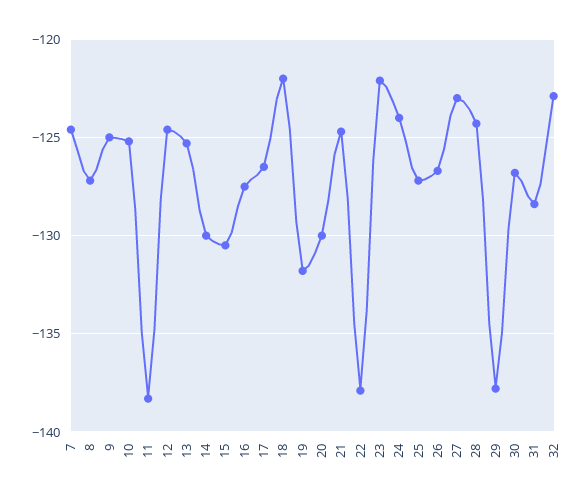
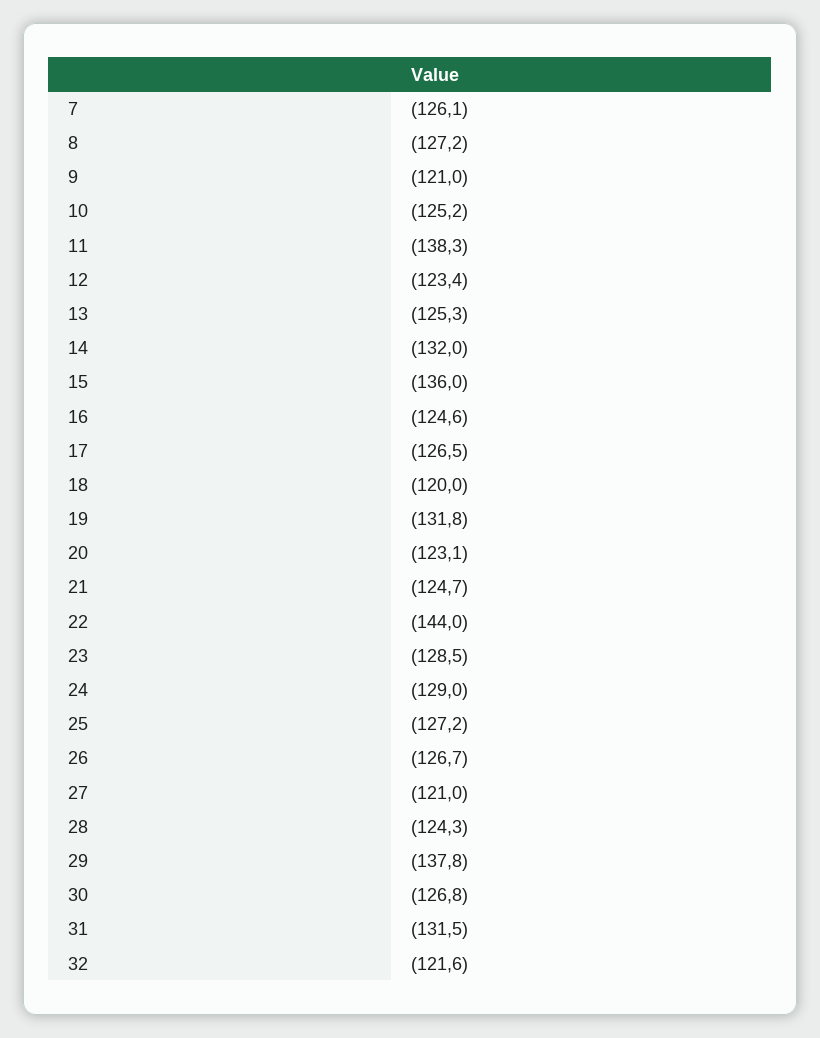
  {
-   "7": -124.5,
+   "7": -126.1,
    "8": -127.2,
-   "9": -125,
+   "9": -121,
    "10": -125.2,
    "11": -138.3,
-   "12": -124.5,
+   "12": -123.4,
    "13": -125.3,
-   "14": -130,
+   "14": -132,
-   "15": -130.5,
+   "15": -136,
-   "16": -127.5,
+   "16": -124.6,
    "17": -126.5,
-   "18": -122,
+   "18": -120,
    "19": -131.8,
-   "20": -130,
+   "20": -123.1,
    "21": -124.7,
-   "22": -138,
+   "22": -144,
-   "23": -122,
+   "23": -128.5,
-   "24": -124,
+   "24": -129,
    "25": -127.2,
    "26": -126.7,
-   "27": -123,
+   "27": -121,
    "28": -124.3,
    "29": -137.8,
    "30": -126.8,
-   "31": -128.5,
+   "31": -131.5,
-   "32": -123
+   "32": -121.6
  }

